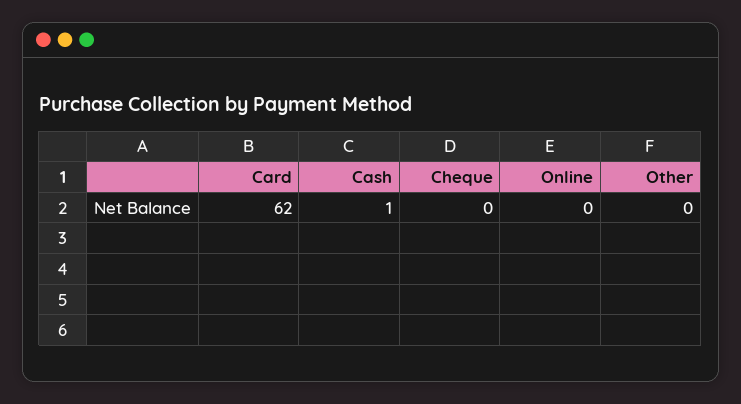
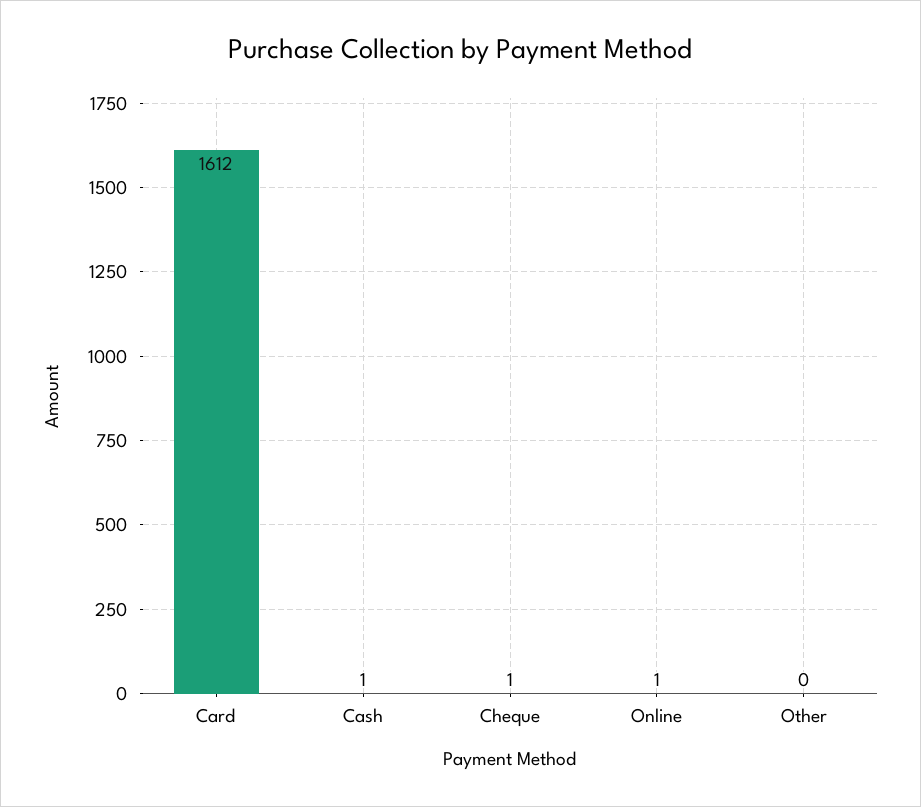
  {
-   "Card": 62,
+   "Card": 1612,
    "Cash": 1,
-   "Cheque": 0,
+   "Cheque": 1,
-   "Online": 0,
+   "Online": 1,
    "Other": 0
  }

